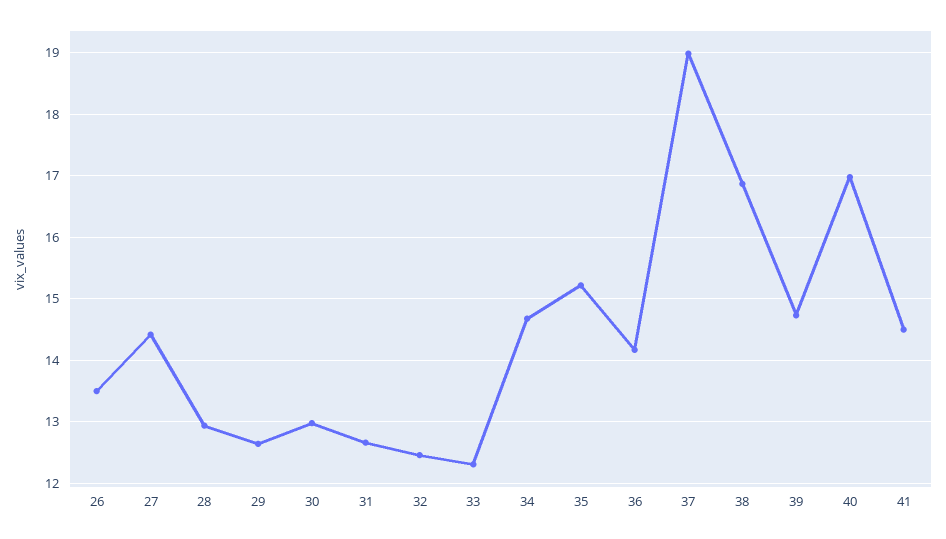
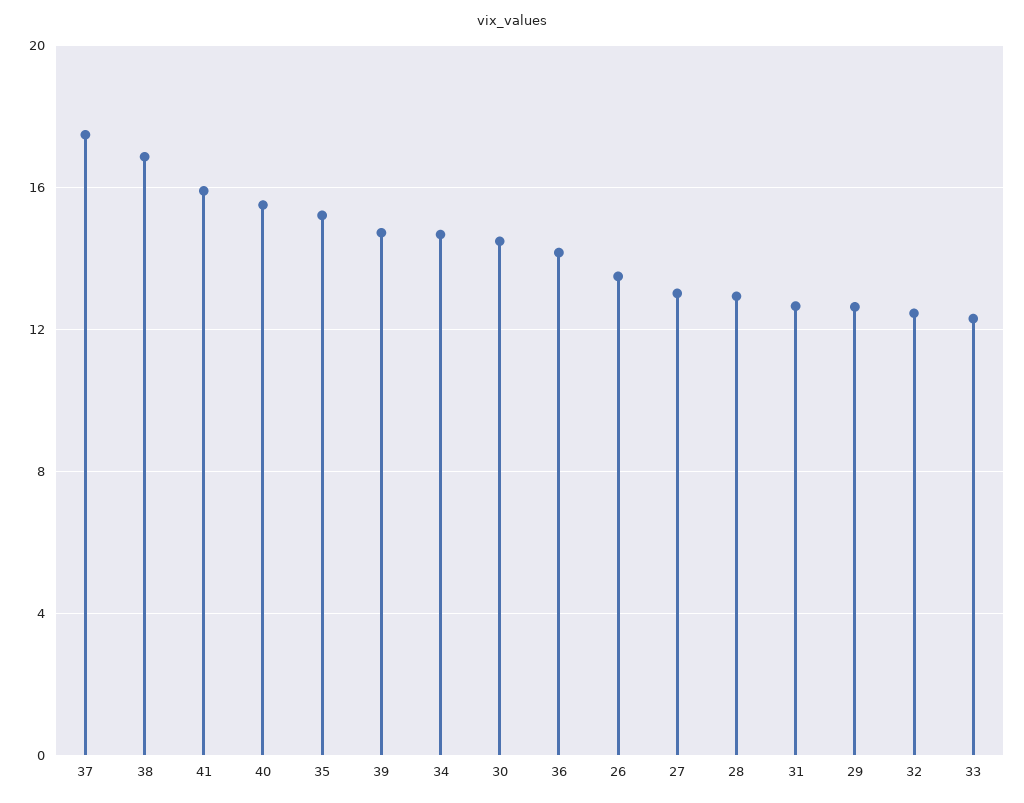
  {
    "26": 13.5,
-   "27": 14.4,
+   "27": 13,
    "28": 12.9,
    "29": 12.6,
-   "30": 13,
+   "30": 14.5,
    "31": 12.7,
    "32": 12.5,
    "33": 12.3,
    "34": 14.7,
    "35": 15.2,
    "36": 14.2,
-   "37": 19,
+   "37": 17.5,
    "38": 16.9,
    "39": 14.7,
-   "40": 17,
+   "40": 15.5,
-   "41": 14.5
+   "41": 16
  }

